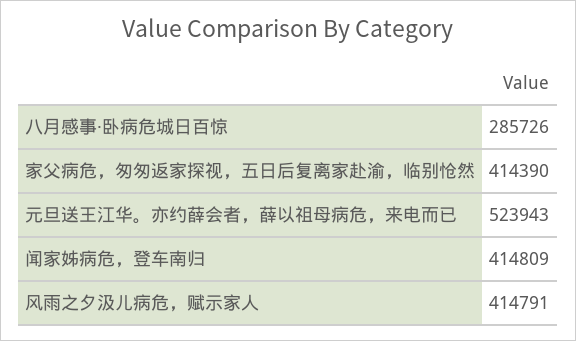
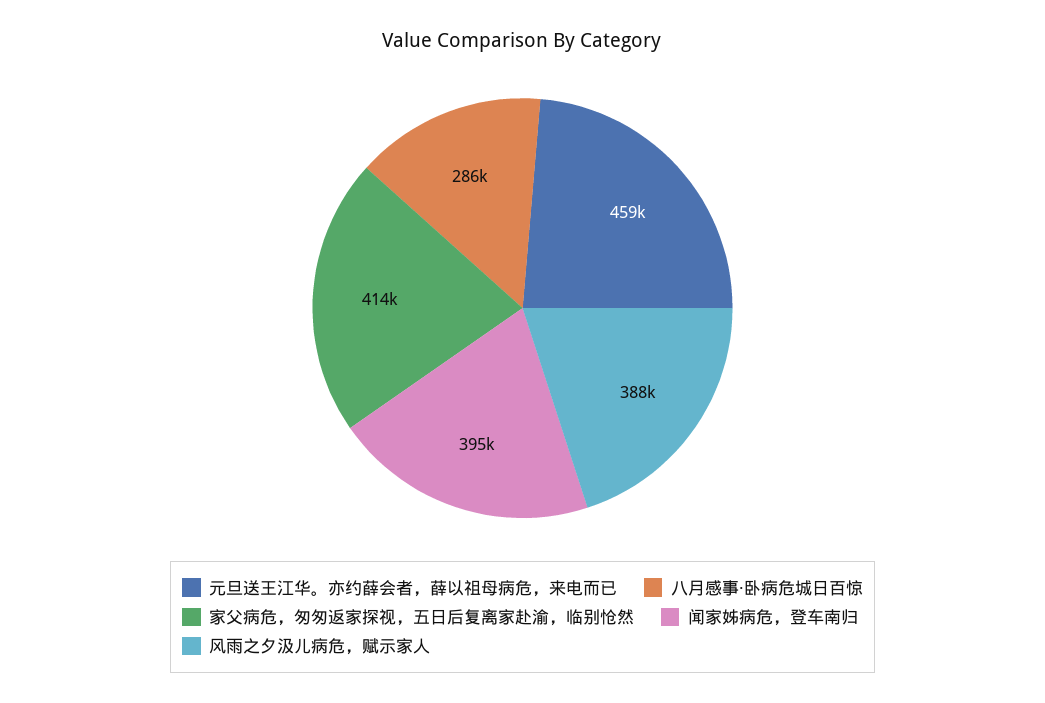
  {
    "八月感事·卧病危城日百惊": 285726,
    "家父病危，匆匆返家探视，五日后复离家赴渝，临别怆然": 414390,
-   "元旦送王江华。亦约薛会者，薛以祖母病危，来电而已": 523943,
+   "元旦送王江华。亦约薛会者，薛以祖母病危，来电而已": 459000,
-   "闻家姊病危，登车南归": 414809,
+   "闻家姊病危，登车南归": 395000,
-   "风雨之夕汲儿病危，赋示家人": 414791
+   "风雨之夕汲儿病危，赋示家人": 388000
  }

